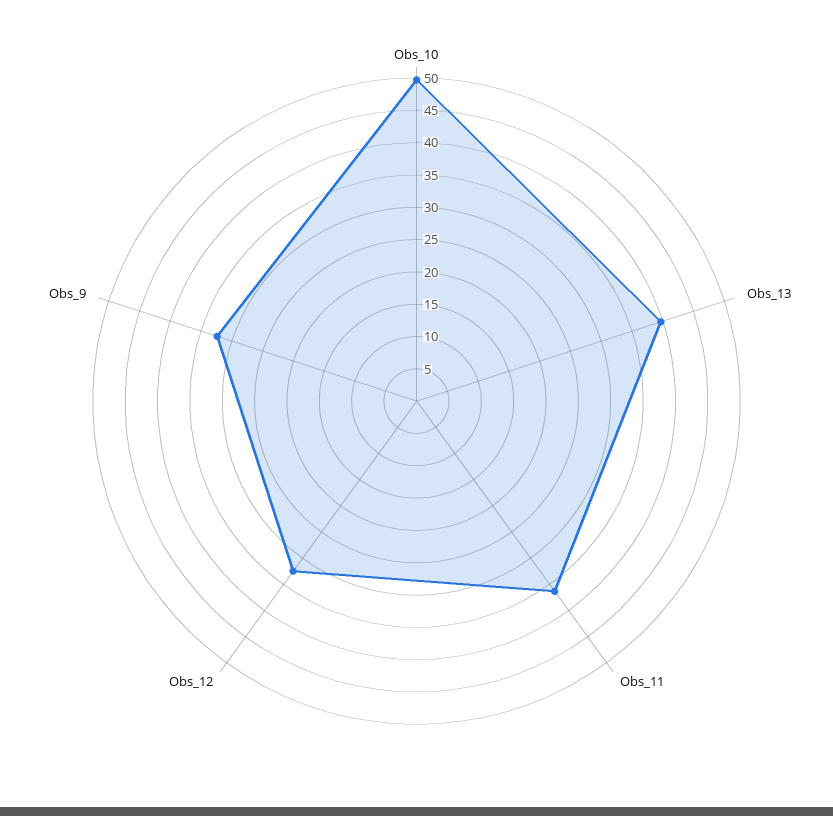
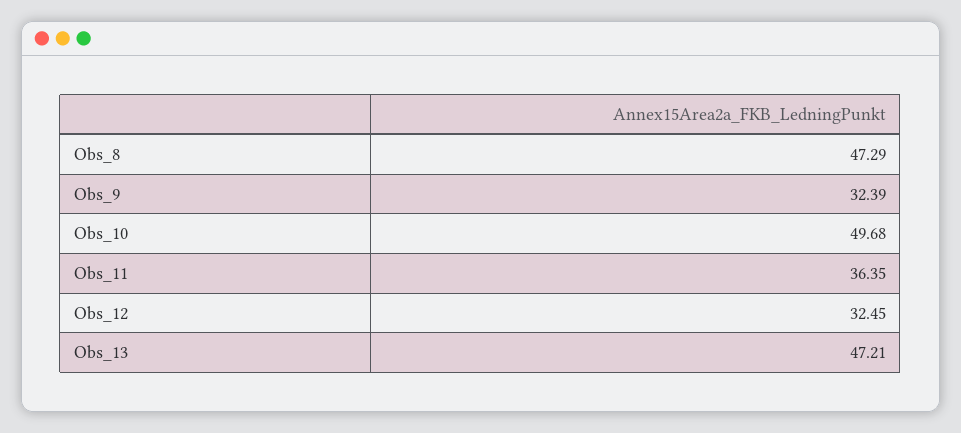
  {
    "Obs_10": 49.68,
-   "Obs_13": 40,
+   "Obs_13": 47.21,
    "Obs_11": 36.35,
    "Obs_12": 32.45,
-   "Obs_9": 32.39
+   "Obs_9": 32.39,
+   "Obs_8": 47.29
  }

